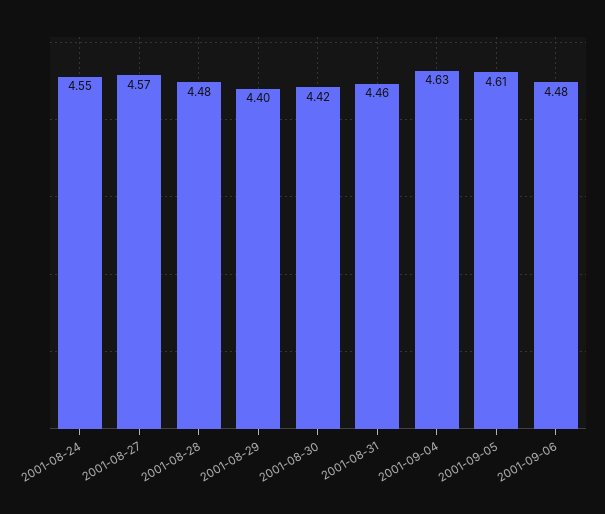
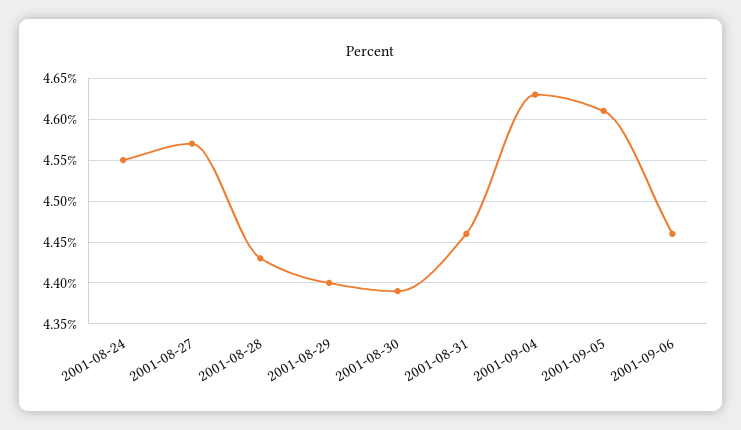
  {
    "2001-08-24": 4.55,
    "2001-08-27": 4.57,
-   "2001-08-28": 4.48,
+   "2001-08-28": 4.43,
    "2001-08-29": 4.4,
-   "2001-08-30": 4.42,
+   "2001-08-30": 4.39,
    "2001-08-31": 4.46,
    "2001-09-04": 4.63,
    "2001-09-05": 4.61,
-   "2001-09-06": 4.48
+   "2001-09-06": 4.46
  }

